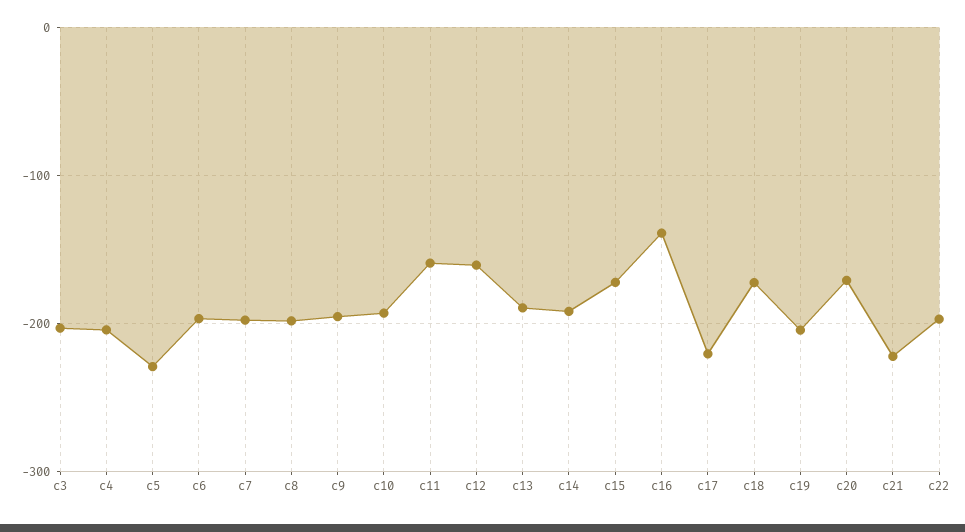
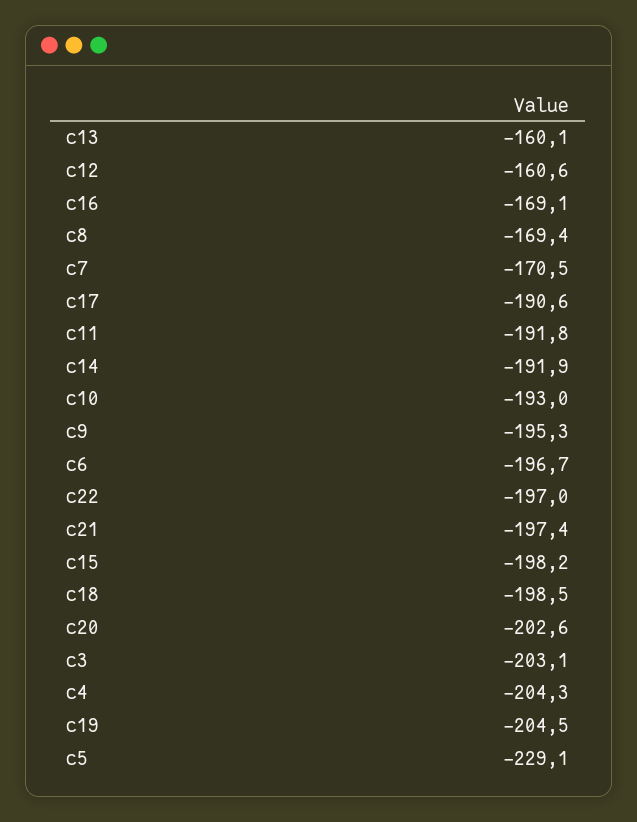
  {
    "c3": -203.1,
    "c4": -204.3,
    "c5": -229.1,
    "c6": -196.7,
-   "c7": -200,
+   "c7": -170.5,
-   "c8": -200,
+   "c8": -169.4,
    "c9": -195.3,
    "c10": -193,
-   "c11": -160,
+   "c11": -191.8,
    "c12": -160.6,
-   "c13": -190,
+   "c13": -160.1,
    "c14": -191.9,
-   "c15": -170,
+   "c15": -198.2,
-   "c16": -140,
+   "c16": -169.1,
-   "c17": -220,
+   "c17": -190.6,
-   "c18": -170,
+   "c18": -198.5,
    "c19": -204.5,
-   "c20": -170,
+   "c20": -202.6,
-   "c21": -220,
+   "c21": -197.4,
    "c22": -197
  }

